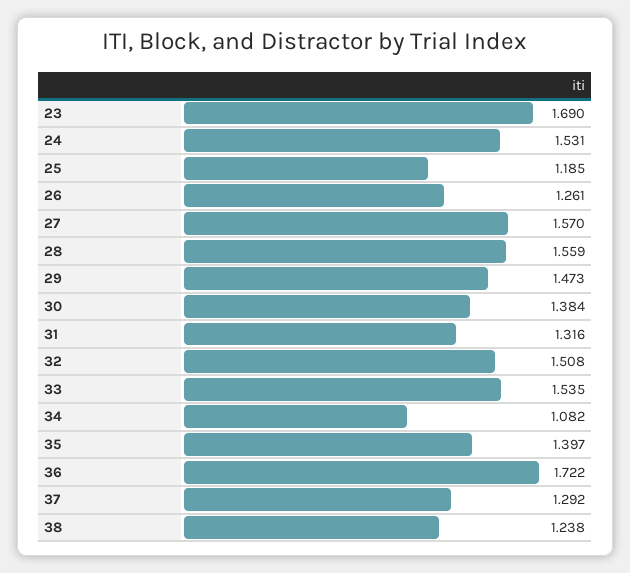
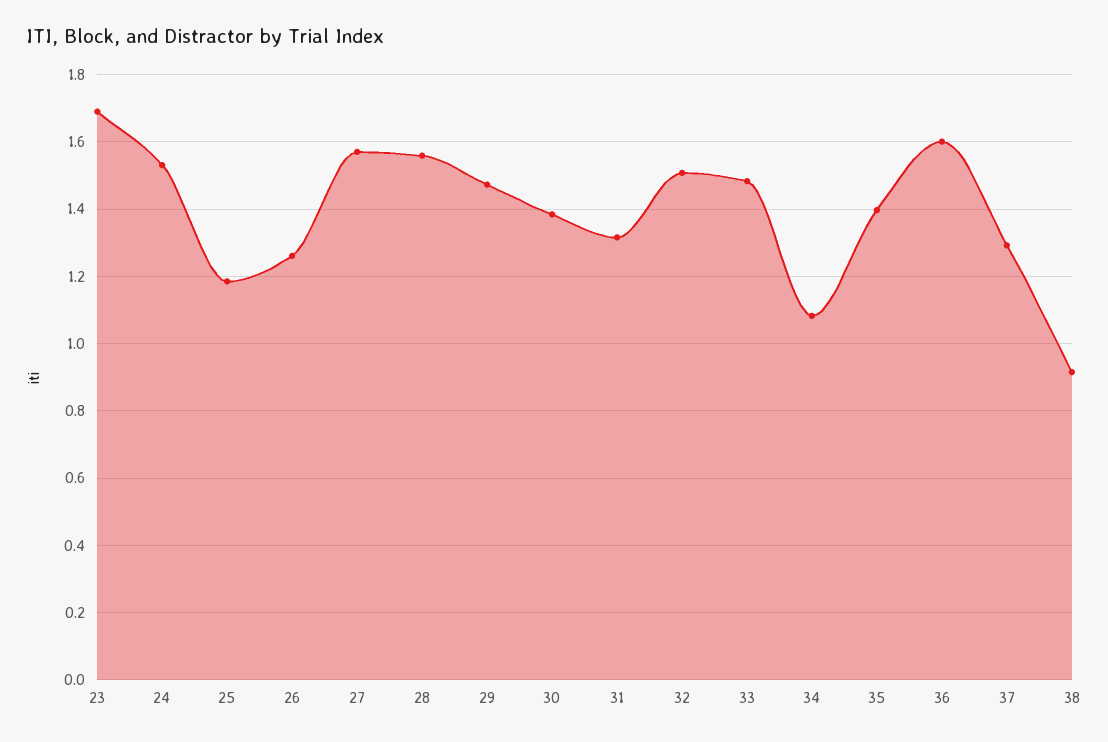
  {
    "23": 1.69,
    "24": 1.531,
    "25": 1.185,
    "26": 1.261,
    "27": 1.57,
    "28": 1.559,
    "29": 1.473,
    "30": 1.384,
    "31": 1.316,
    "32": 1.508,
-   "33": 1.535,
+   "33": 1.48,
    "34": 1.082,
    "35": 1.397,
-   "36": 1.722,
+   "36": 1.6,
    "37": 1.292,
-   "38": 1.238
+   "38": 0.92
  }

